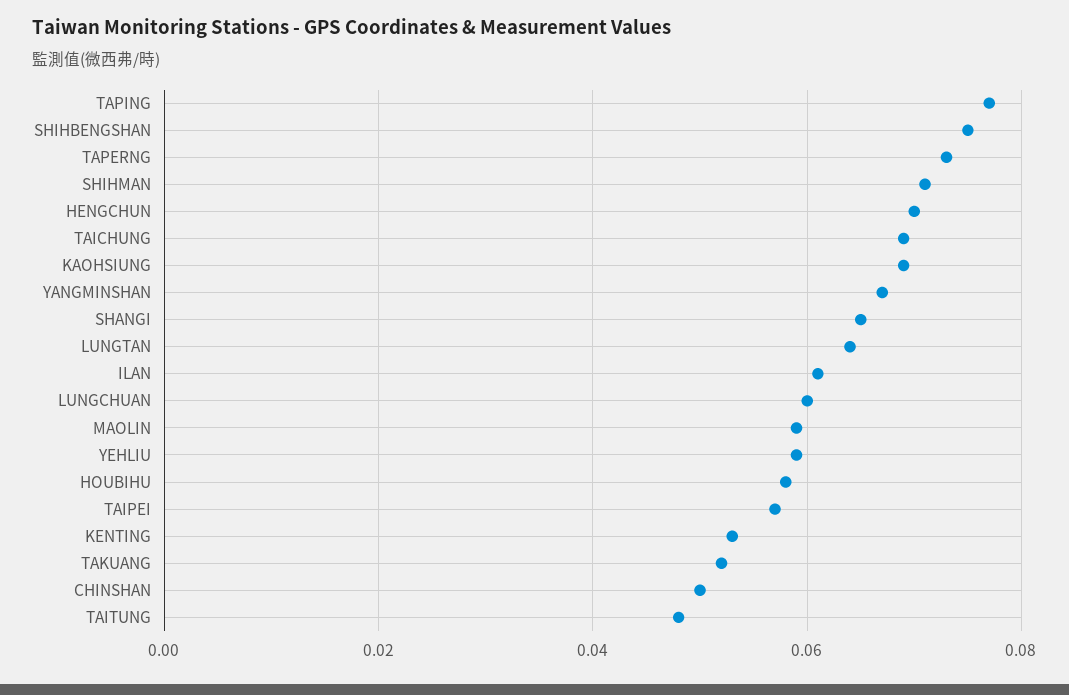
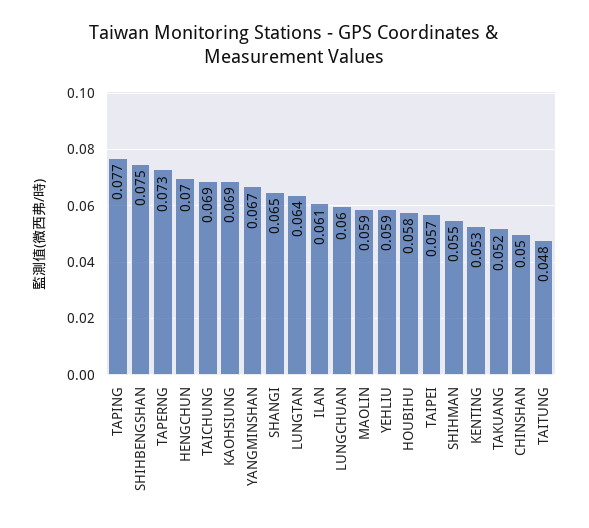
  {
    "TAPING": 0.077,
    "SHIHBENGSHAN": 0.075,
    "TAPERNG": 0.073,
-   "SHIHMAN": 0.07,
+   "SHIHMAN": 0.055,
    "HENGCHUN": 0.07,
    "TAICHUNG": 0.069,
    "KAOHSIUNG": 0.069,
    "YANGMINSHAN": 0.067,
    "SHANGI": 0.065,
    "LUNGTAN": 0.064,
    "ILAN": 0.061,
    "LUNGCHUAN": 0.06,
    "MAOLIN": 0.059,
    "YEHLIU": 0.059,
    "HOUBIHU": 0.058,
    "TAIPEI": 0.057,
    "KENTING": 0.053,
    "TAKUANG": 0.052,
    "CHINSHAN": 0.05,
    "TAITUNG": 0.048
  }

